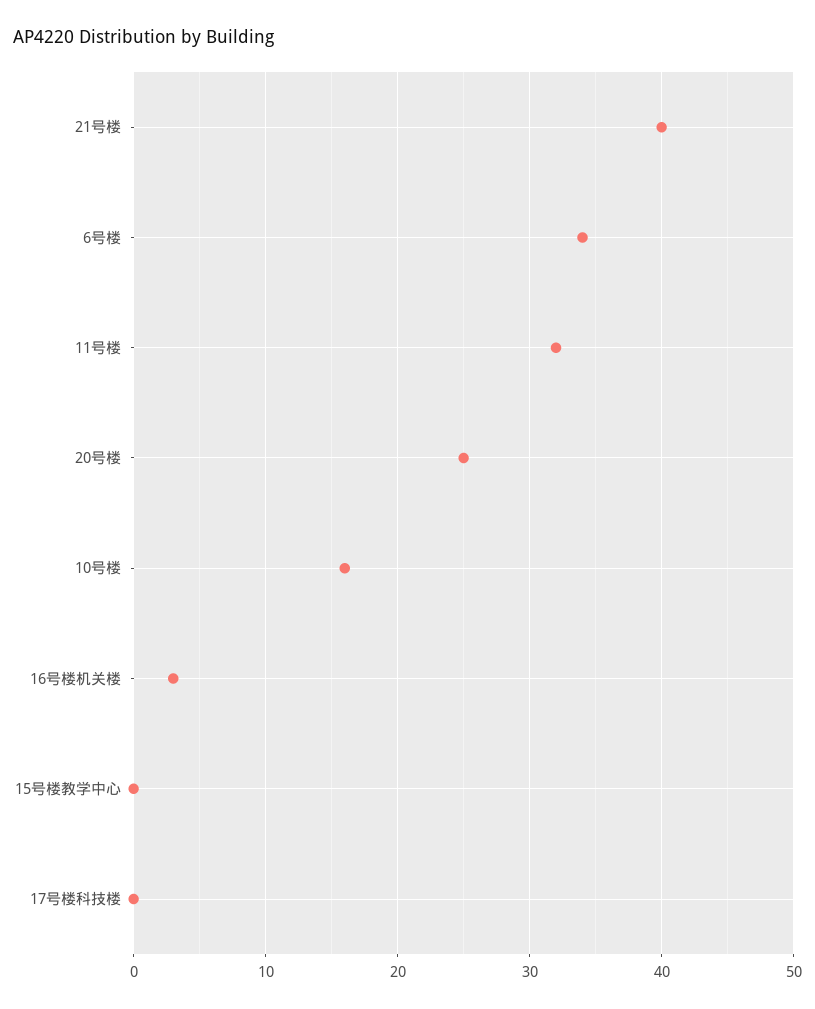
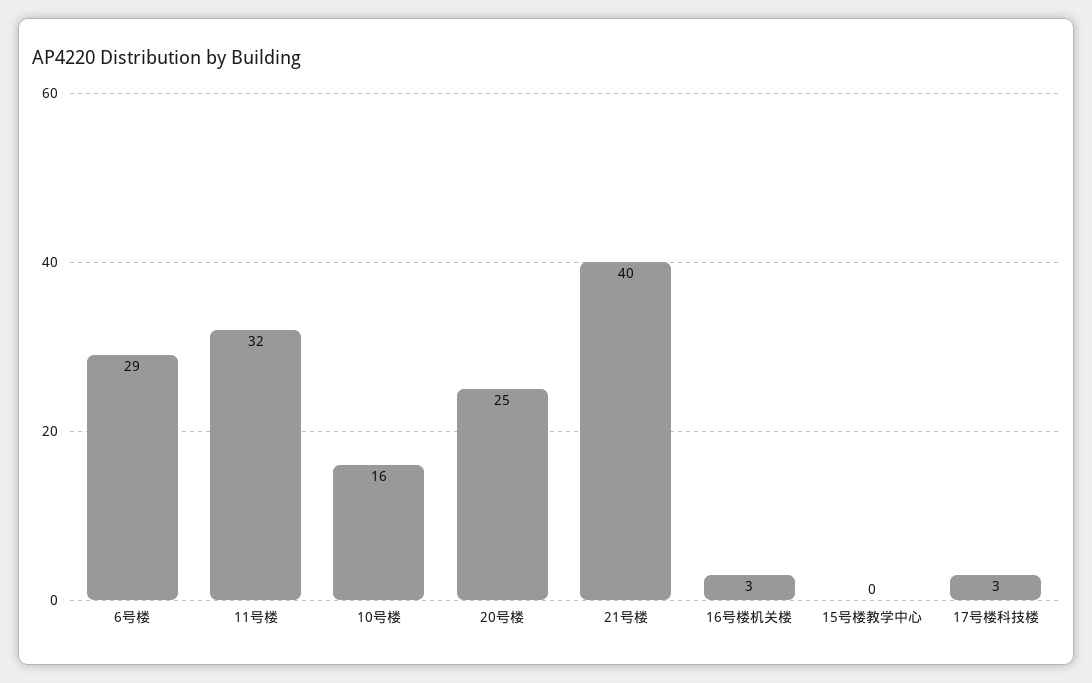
  {
    "21号楼": 40,
-   "6号楼": 34,
+   "6号楼": 29,
    "11号楼": 32,
    "20号楼": 25,
    "10号楼": 16,
    "16号楼机关楼": 3,
    "15号楼教学中心": 0,
-   "17号楼科技楼": 0
+   "17号楼科技楼": 3
  }

